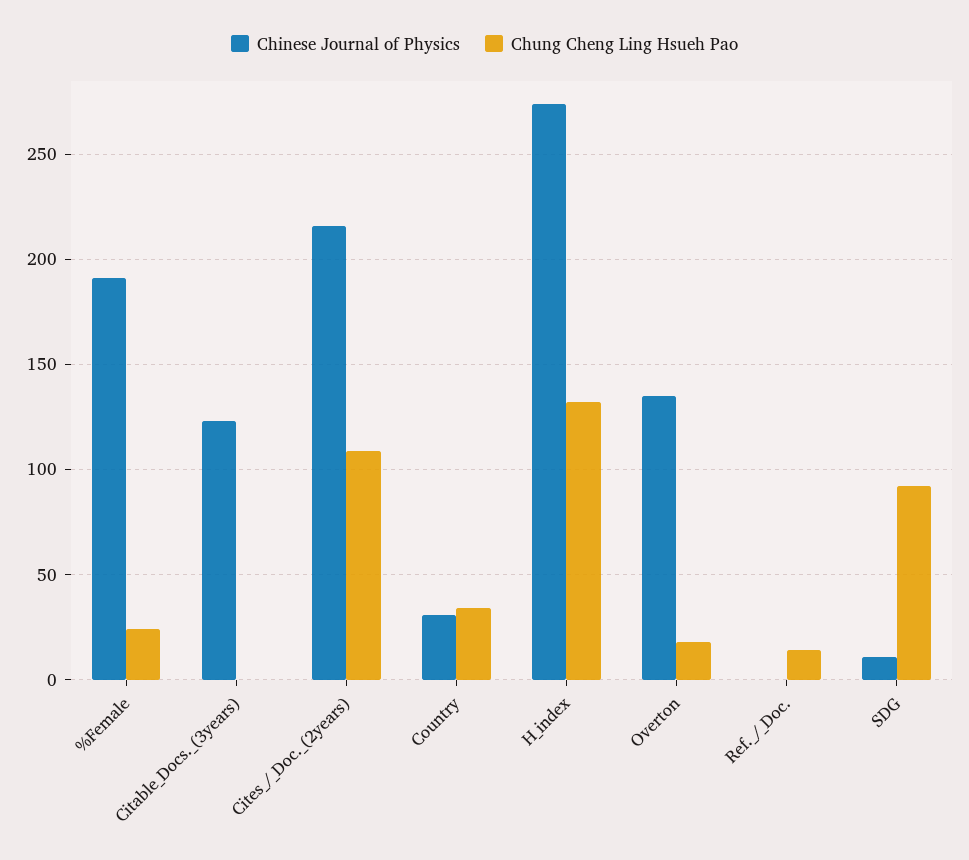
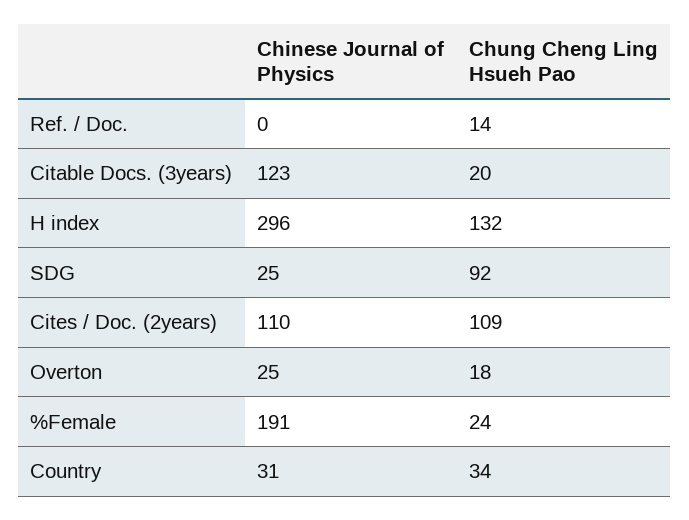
  {
    "Chinese Journal of Physics": {
      "%Female": 191,
      "Citable_Docs._(3years)": 123,
-     "Cites_/_Doc._(2years)": 215,
+     "Cites_/_Doc._(2years)": 110,
      "Country": 31,
-     "H_index": 275,
+     "H_index": 296,
-     "Overton": 135,
+     "Overton": 25,
      "Ref._/_Doc.": 0,
-     "SDG": 10
+     "SDG": 25
    },
    "Chung Cheng Ling Hsueh Pao": {
      "%Female": 24,
-     "Citable_Docs._(3years)": 0,
+     "Citable_Docs._(3years)": 20,
      "Cites_/_Doc._(2years)": 109,
      "Country": 34,
      "H_index": 132,
      "Overton": 18,
      "Ref._/_Doc.": 14,
      "SDG": 92
    }
  }

